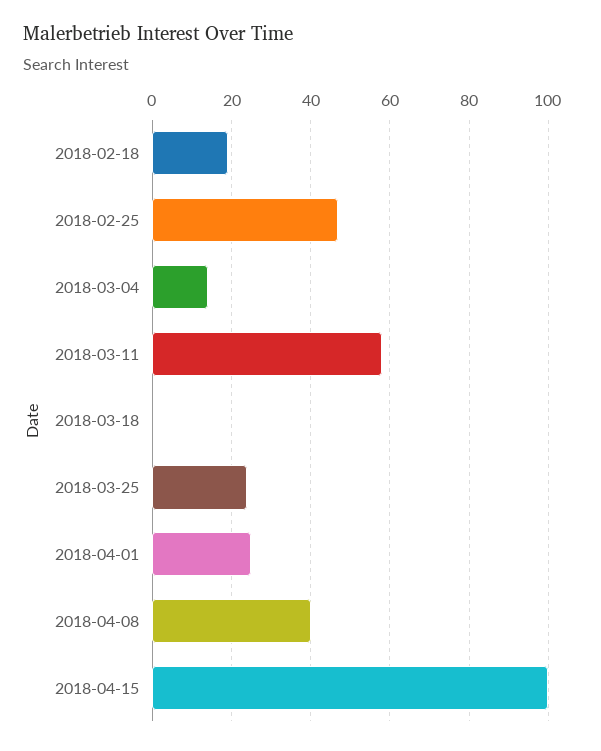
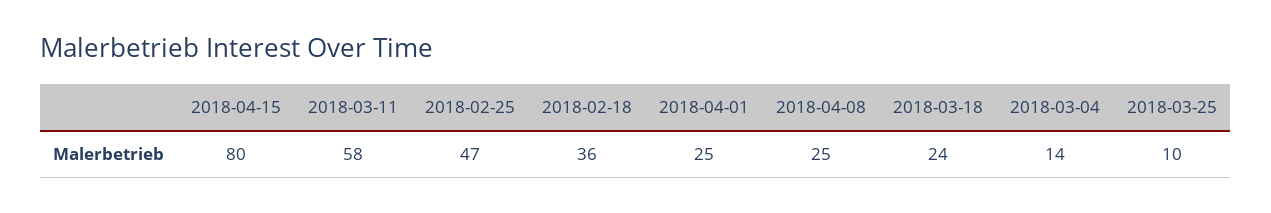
  {
-   "2018-02-18": 20,
+   "2018-02-18": 36,
    "2018-02-25": 47,
    "2018-03-04": 14,
    "2018-03-11": 58,
-   "2018-03-18": 0,
+   "2018-03-18": 24,
-   "2018-03-25": 25,
+   "2018-03-25": 10,
    "2018-04-01": 25,
-   "2018-04-08": 40,
+   "2018-04-08": 25,
-   "2018-04-15": 100
+   "2018-04-15": 80
  }

